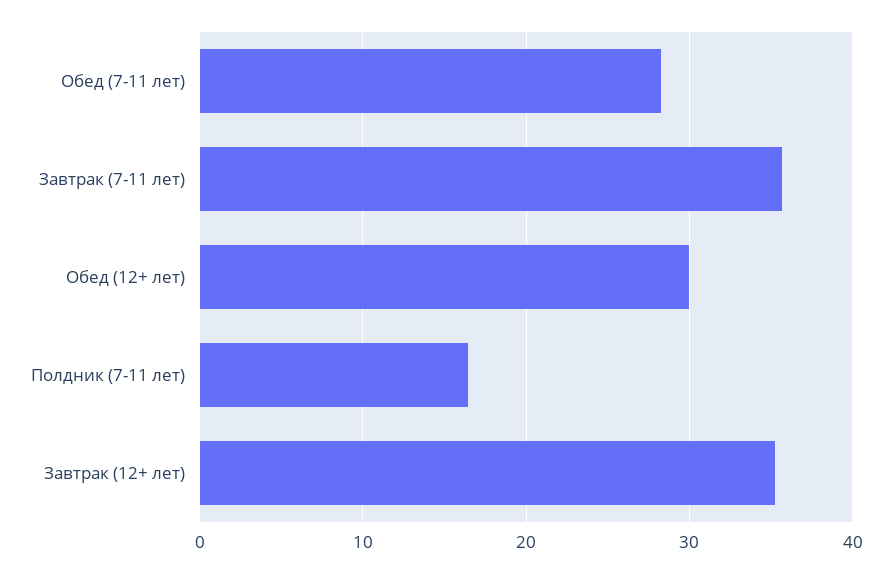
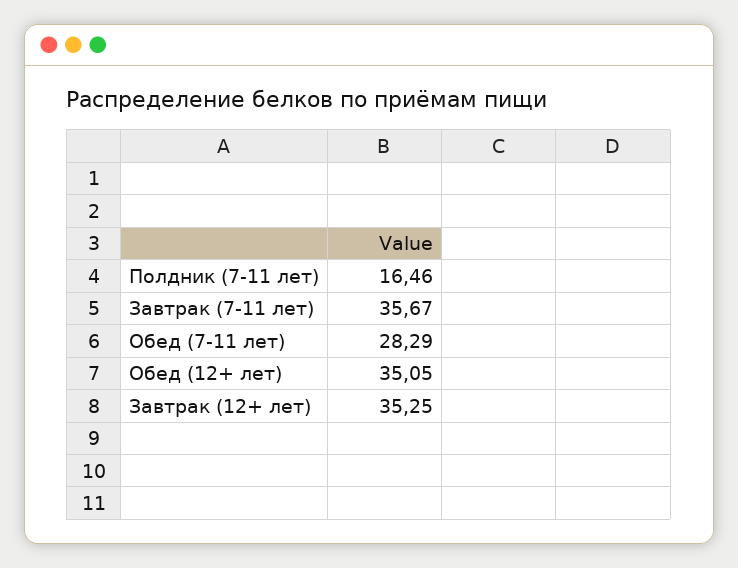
  {
    "Обед (7-11 лет)": 28.29,
    "Завтрак (7-11 лет)": 35.67,
-   "Обед (12+ лет)": 30,
+   "Обед (12+ лет)": 35.05,
    "Полдник (7-11 лет)": 16.46,
    "Завтрак (12+ лет)": 35.25
  }

